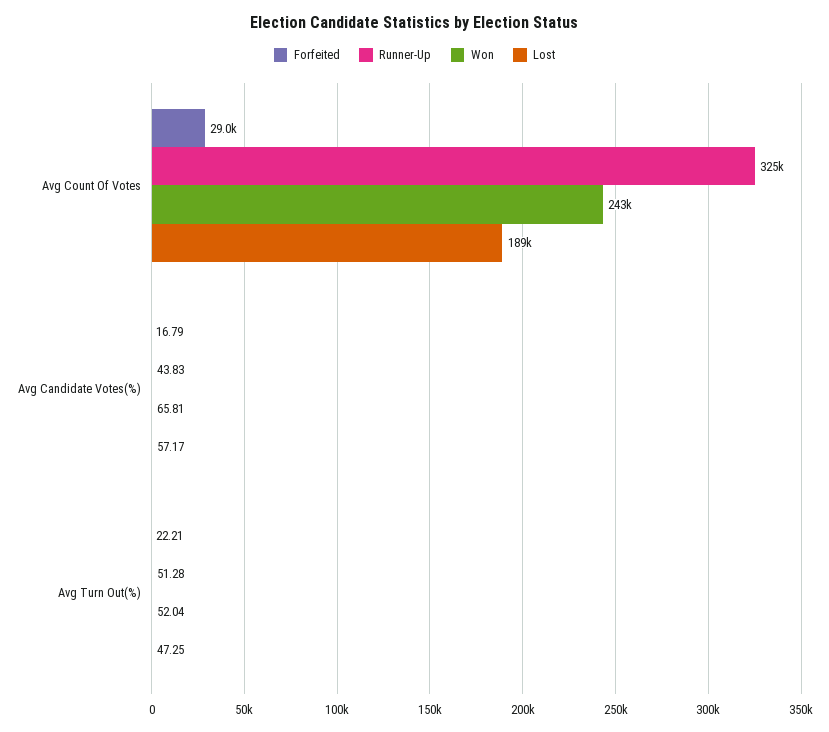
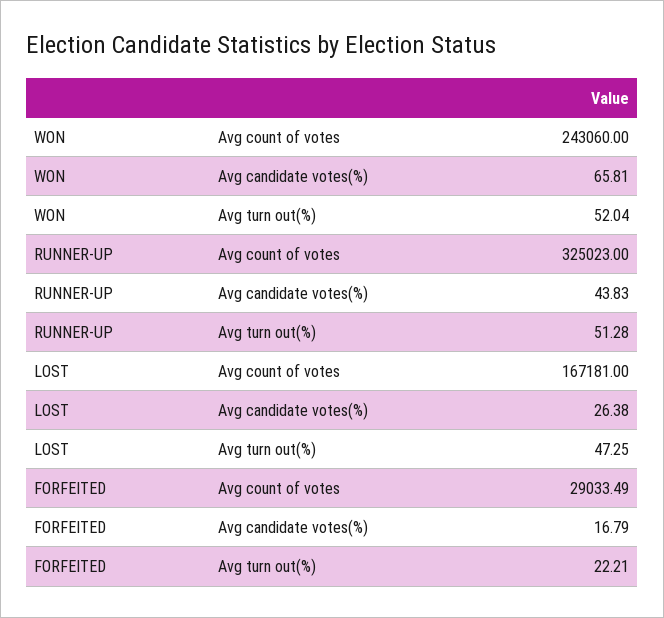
  {
    "Forfeited": {
      "Avg Count Of Votes": 29033.49,
      "Avg Candidate Votes(%)": 16.79,
      "Avg Turn Out(%)": 22.21
    },
    "Runner-Up": {
      "Avg Count Of Votes": 325023,
      "Avg Candidate Votes(%)": 43.83,
      "Avg Turn Out(%)": 51.28
    },
    "Won": {
      "Avg Count Of Votes": 243060,
      "Avg Candidate Votes(%)": 65.81,
      "Avg Turn Out(%)": 52.04
    },
    "Lost": {
-     "Avg Count Of Votes": 189000,
+     "Avg Count Of Votes": 167181,
-     "Avg Candidate Votes(%)": 57.17,
+     "Avg Candidate Votes(%)": 26.38,
      "Avg Turn Out(%)": 47.25
    }
  }

